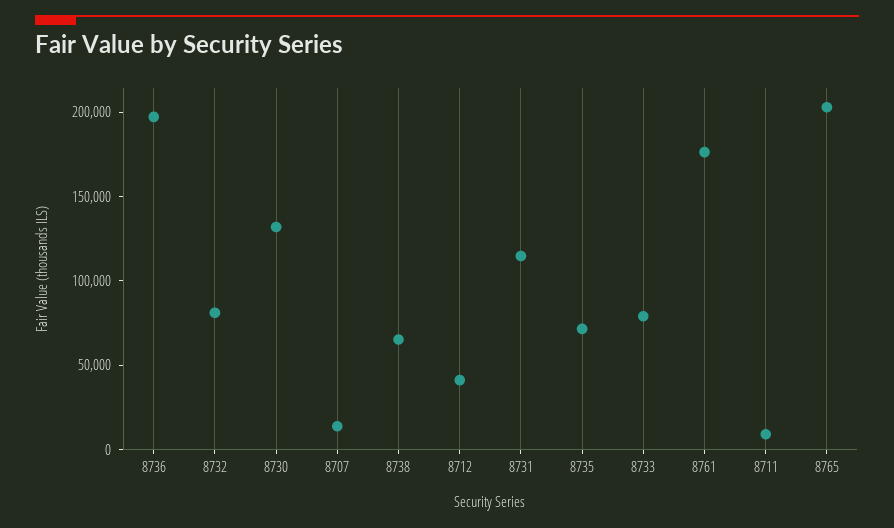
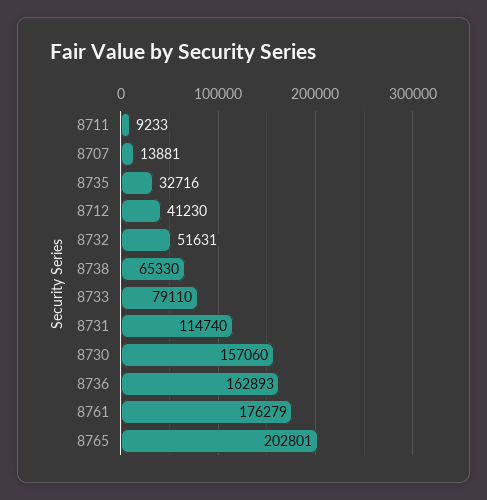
  {
-   "8736": 200000,
+   "8736": 162893,
-   "8732": 80000,
+   "8732": 51631,
-   "8730": 130000,
+   "8730": 157060,
    "8707": 13881,
    "8738": 65330,
    "8712": 41230,
    "8731": 114740,
-   "8735": 70000,
+   "8735": 32716,
    "8733": 79110,
    "8761": 176279,
    "8711": 9233,
    "8765": 202801
  }

